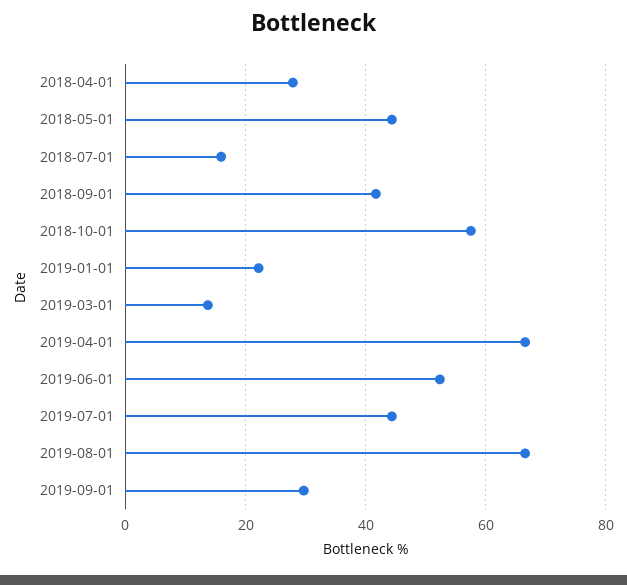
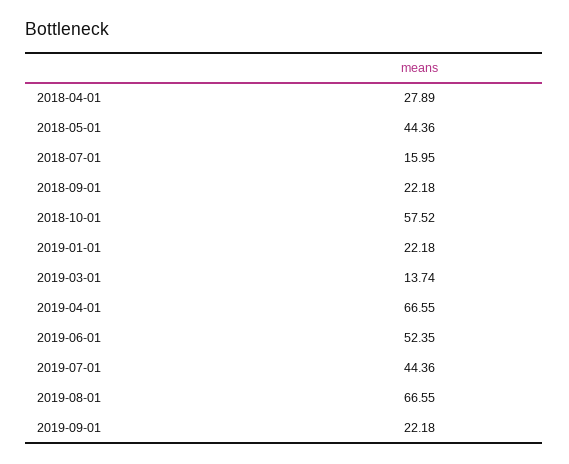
  {
    "2018-04-01": 27.89,
    "2018-05-01": 44.36,
    "2018-07-01": 15.95,
-   "2018-09-01": 42,
+   "2018-09-01": 22.18,
    "2018-10-01": 57.52,
    "2019-01-01": 22.18,
    "2019-03-01": 13.74,
    "2019-04-01": 66.55,
    "2019-06-01": 52.35,
    "2019-07-01": 44.36,
    "2019-08-01": 66.55,
-   "2019-09-01": 30
+   "2019-09-01": 22.18
  }

